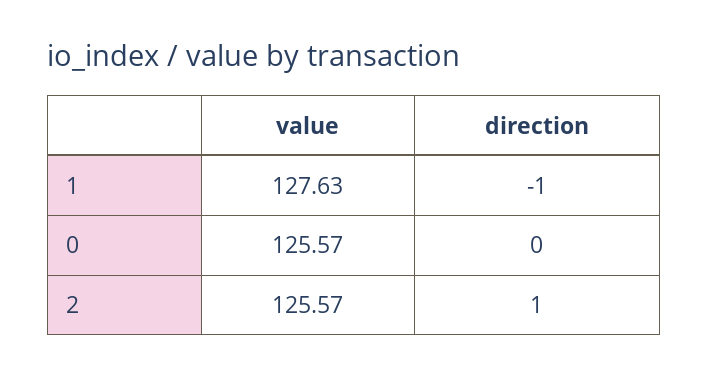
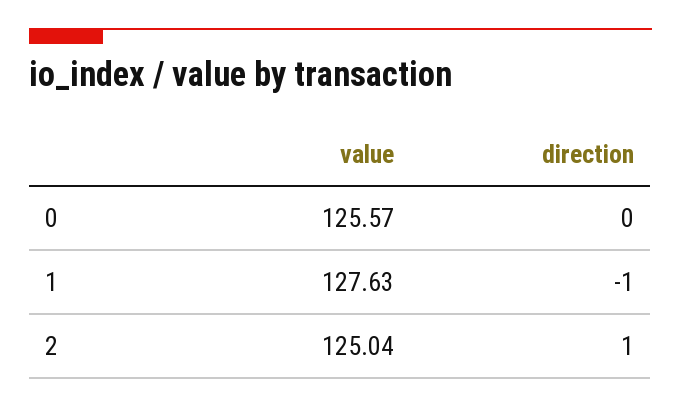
  {
    "value": {
      "1": 127.63,
      "0": 125.57,
-     "2": 125.57
+     "2": 125.04
    },
    "direction": {
      "1": -1,
      "0": 0,
      "2": 1
    }
  }

